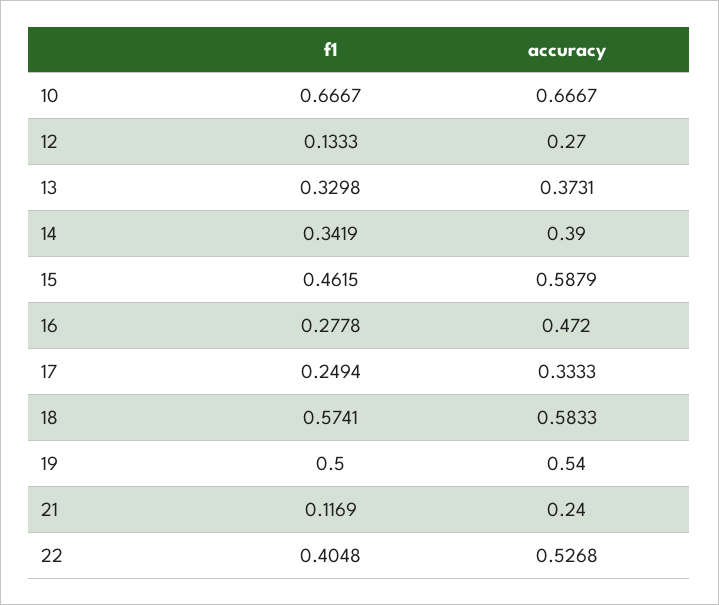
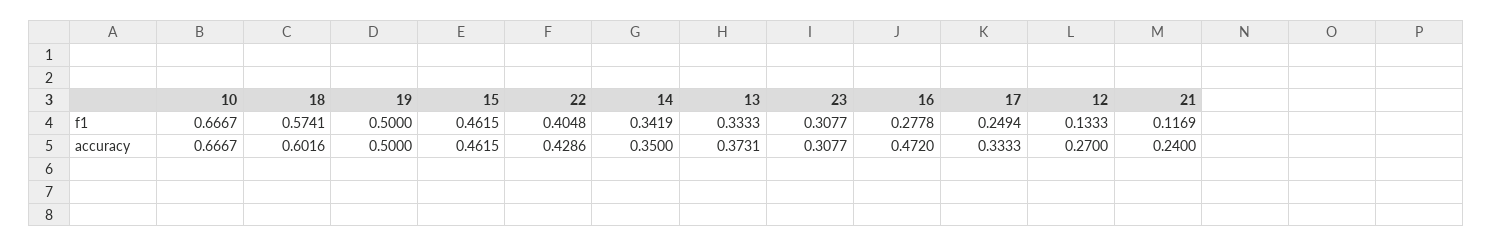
  {
    "f1": {
      "10": 0.6667,
      "12": 0.1333,
-     "13": 0.3298,
+     "13": 0.3333,
      "14": 0.3419,
      "15": 0.4615,
      "16": 0.2778,
      "17": 0.2494,
      "18": 0.5741,
      "19": 0.5,
      "21": 0.1169,
-     "22": 0.4048
+     "22": 0.4048,
+     "23": 0.3077
    },
    "accuracy": {
      "10": 0.6667,
      "12": 0.27,
      "13": 0.3731,
-     "14": 0.39,
+     "14": 0.35,
-     "15": 0.5879,
+     "15": 0.4615,
      "16": 0.472,
      "17": 0.3333,
-     "18": 0.5833,
+     "18": 0.6016,
-     "19": 0.54,
+     "19": 0.5,
      "21": 0.24,
-     "22": 0.5268
+     "22": 0.4286,
+     "23": 0.3077
    }
  }

